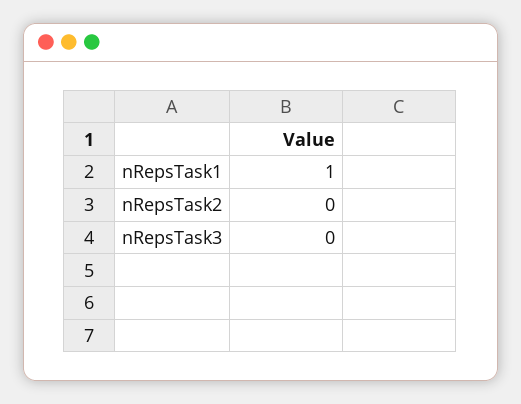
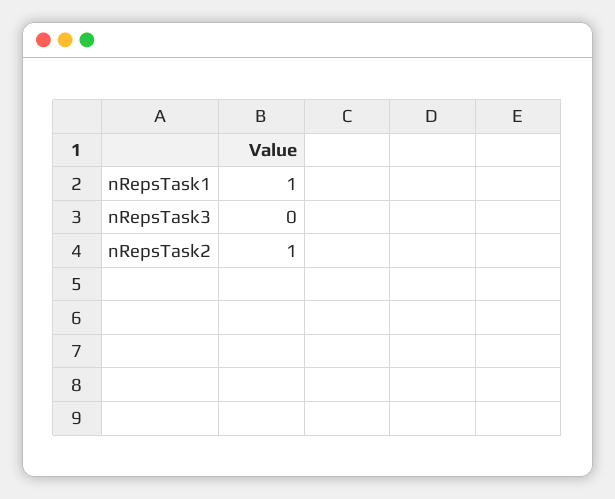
  {
    "nRepsTask1": 1,
-   "nRepsTask2": 0,
+   "nRepsTask2": 1,
    "nRepsTask3": 0
  }

